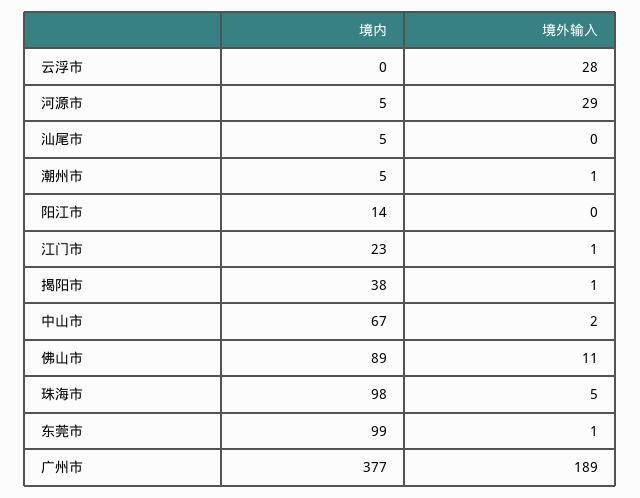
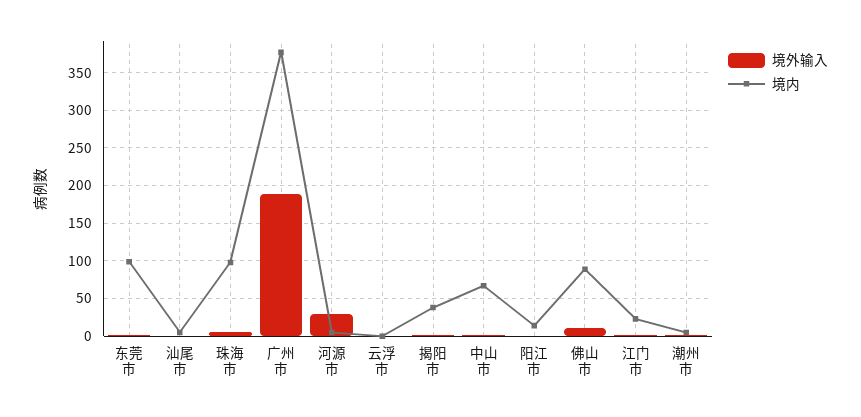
  {
    "境内": {
      "云浮市": 0,
      "河源市": 5,
      "汕尾市": 5,
      "潮州市": 5,
      "阳江市": 14,
      "江门市": 23,
      "揭阳市": 38,
      "中山市": 67,
      "佛山市": 89,
      "珠海市": 98,
      "东莞市": 99,
      "广州市": 377
    },
    "境外输入": {
-     "云浮市": 28,
+     "云浮市": 0,
      "河源市": 29,
      "汕尾市": 0,
      "潮州市": 1,
      "阳江市": 0,
      "江门市": 1,
      "揭阳市": 1,
      "中山市": 2,
      "佛山市": 11,
      "珠海市": 5,
      "东莞市": 1,
      "广州市": 189
    }
  }

